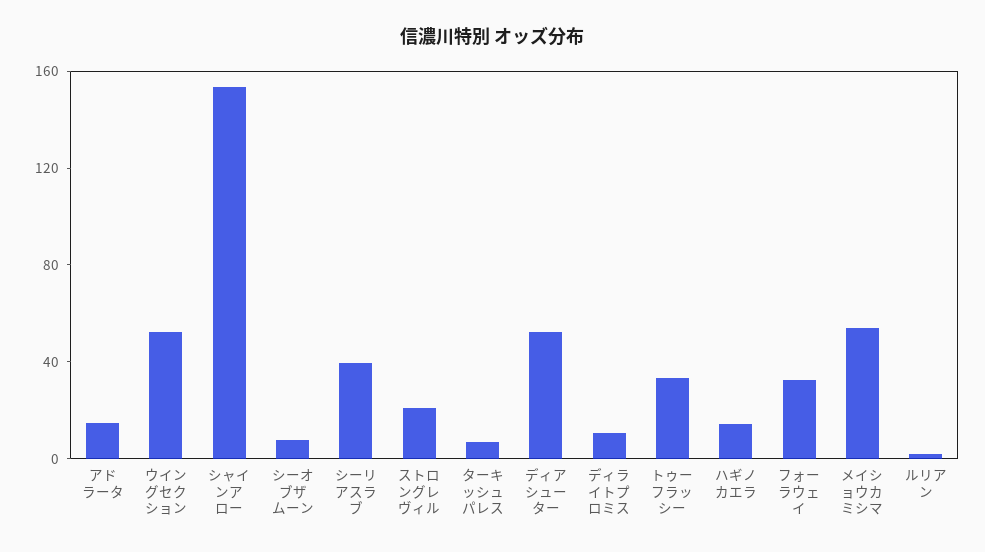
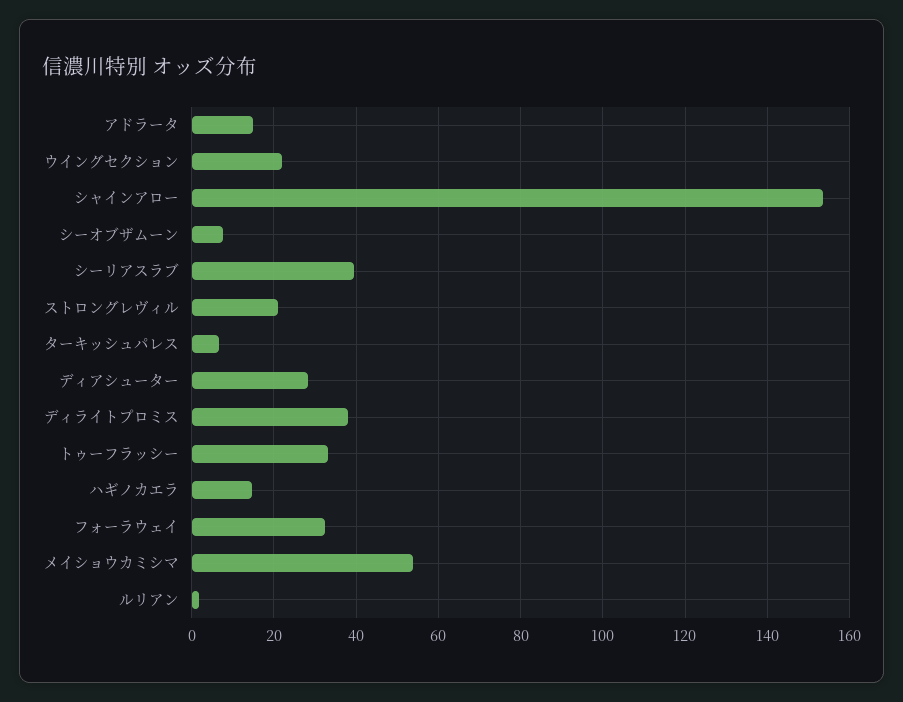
  {
    "アドラータ": 14,
-   "ウイングセクション": 50,
+   "ウイングセクション": 22,
    "シャインアロー": 154,
    "シーオブザムーン": 8,
    "シーリアスラブ": 40,
    "ストロングレヴィル": 20,
    "ターキッシュパレス": 6,
-   "ディアシューター": 50,
+   "ディアシューター": 28,
-   "ディライトプロミス": 10,
+   "ディライトプロミス": 38,
    "トゥーフラッシー": 34,
    "ハギノカエラ": 14,
    "フォーラウェイ": 32,
    "メイショウカミシマ": 54,
    "ルリアン": 2
  }

